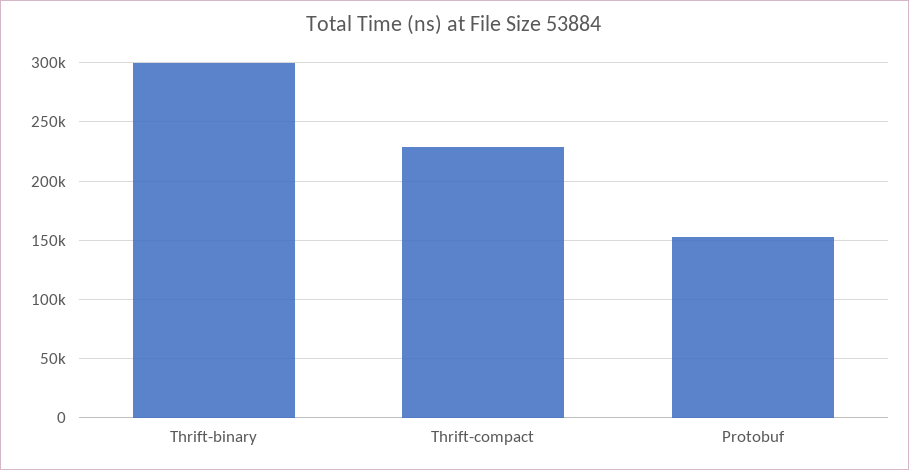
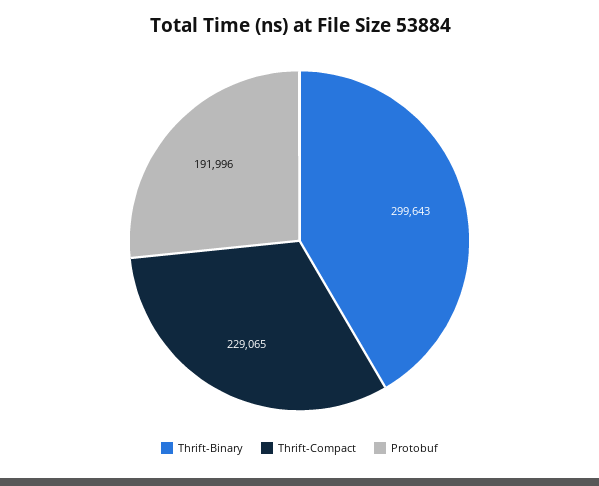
  {
    "Thrift-binary": 299643,
    "Thrift-compact": 229065,
-   "Protobuf": 150000
+   "Protobuf": 191996
  }

